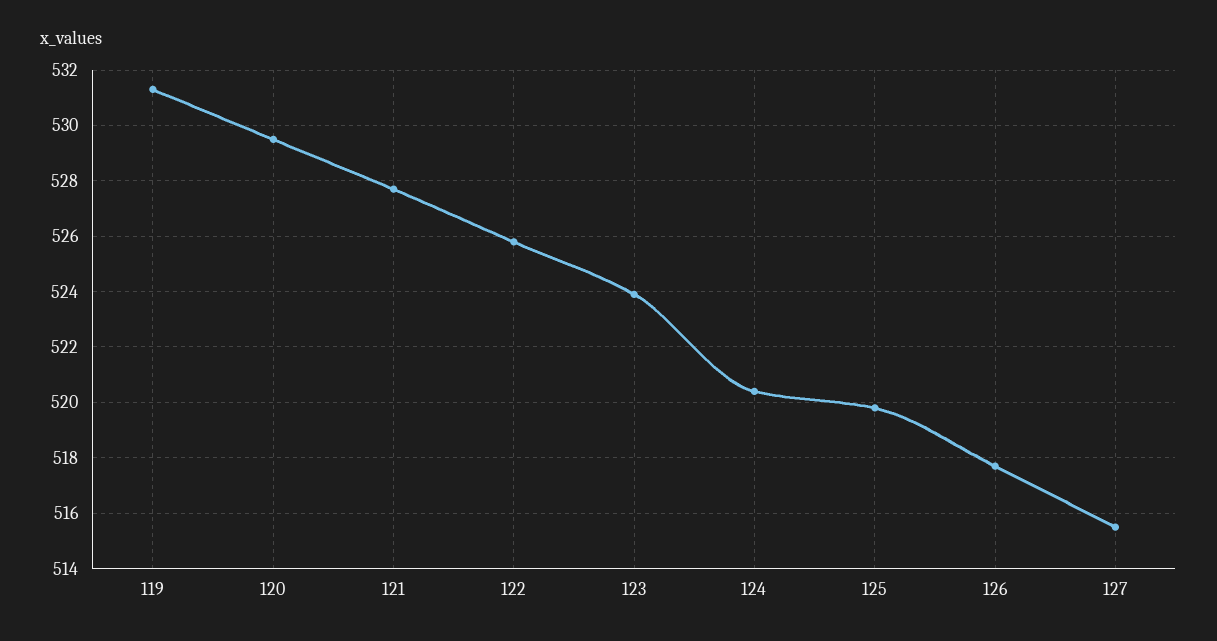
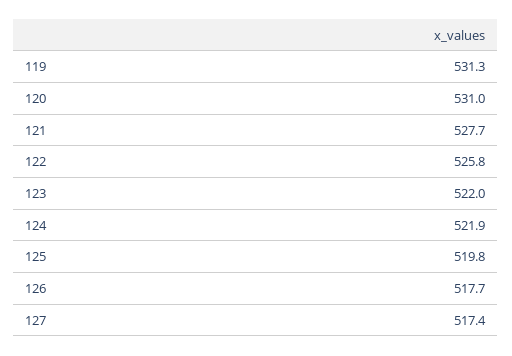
  {
    "119": 531.3,
-   "120": 529.5,
+   "120": 531,
    "121": 527.7,
    "122": 525.8,
-   "123": 524,
+   "123": 522,
-   "124": 520.5,
+   "124": 521.9,
    "125": 519.8,
    "126": 517.7,
-   "127": 515.5
+   "127": 517.4
  }

